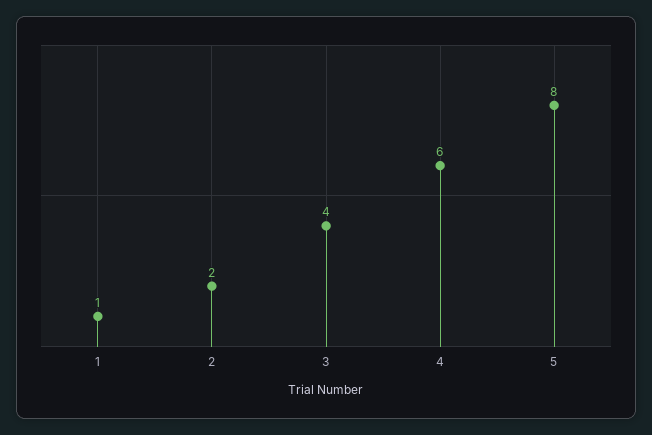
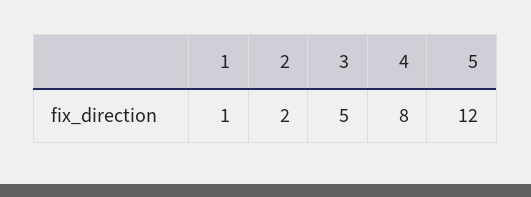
  {
    "1": 1,
    "2": 2,
-   "3": 4,
+   "3": 5,
-   "4": 6,
+   "4": 8,
-   "5": 8
+   "5": 12
  }

